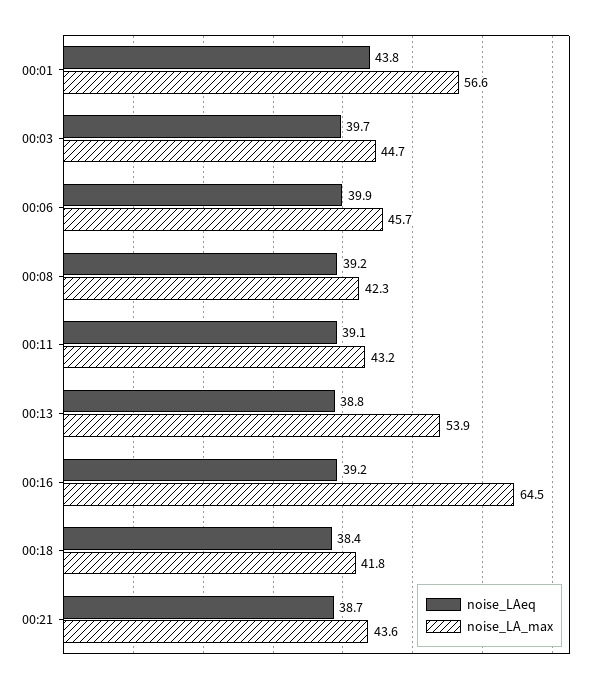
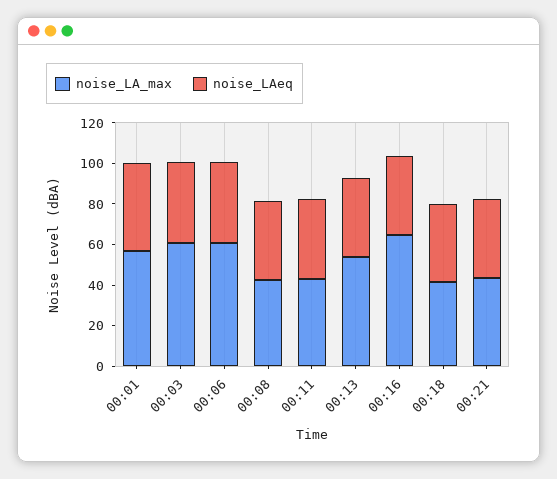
  {
    "noise_LAeq": {
      "00:01": 43.8,
      "00:03": 39.7,
      "00:06": 39.9,
      "00:08": 39.2,
      "00:11": 39.1,
      "00:13": 38.8,
      "00:16": 39.2,
      "00:18": 38.4,
      "00:21": 38.7
    },
    "noise_LA_max": {
      "00:01": 56.6,
-     "00:03": 44.7,
+     "00:03": 60,
-     "00:06": 45.7,
+     "00:06": 60,
      "00:08": 42.3,
      "00:11": 43.2,
      "00:13": 53.9,
      "00:16": 64.5,
      "00:18": 41.8,
      "00:21": 43.6
    }
  }

